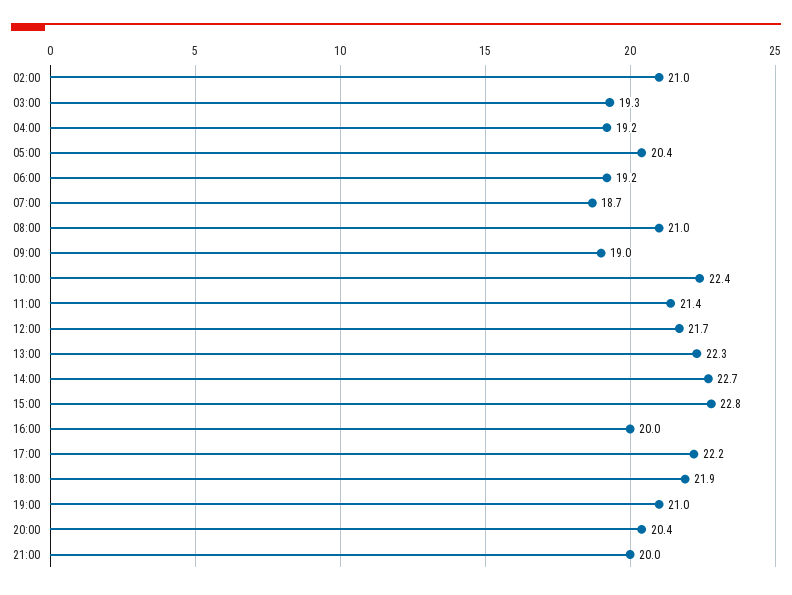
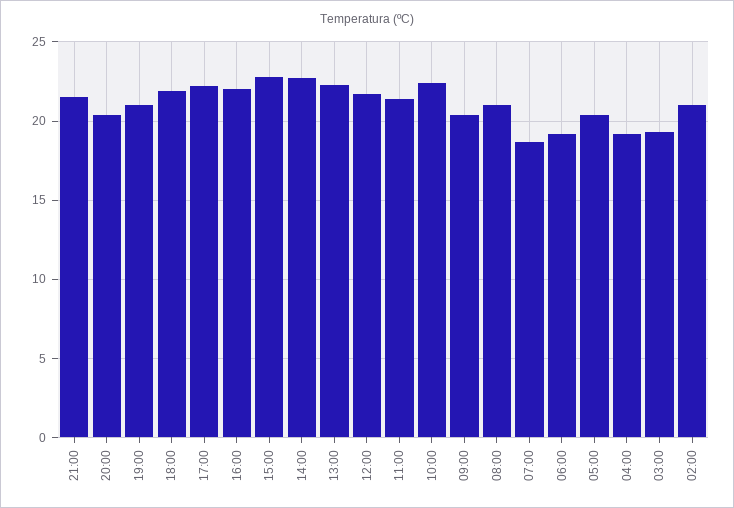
  {
    "02:00": 21,
    "03:00": 19.3,
    "04:00": 19.2,
    "05:00": 20.4,
    "06:00": 19.2,
    "07:00": 18.7,
    "08:00": 21,
-   "09:00": 19,
+   "09:00": 20.5,
    "10:00": 22.4,
    "11:00": 21.4,
    "12:00": 21.7,
    "13:00": 22.3,
    "14:00": 22.7,
    "15:00": 22.8,
-   "16:00": 20,
+   "16:00": 22,
    "17:00": 22.2,
    "18:00": 21.9,
    "19:00": 21,
    "20:00": 20.4,
-   "21:00": 20
+   "21:00": 21.5
  }

